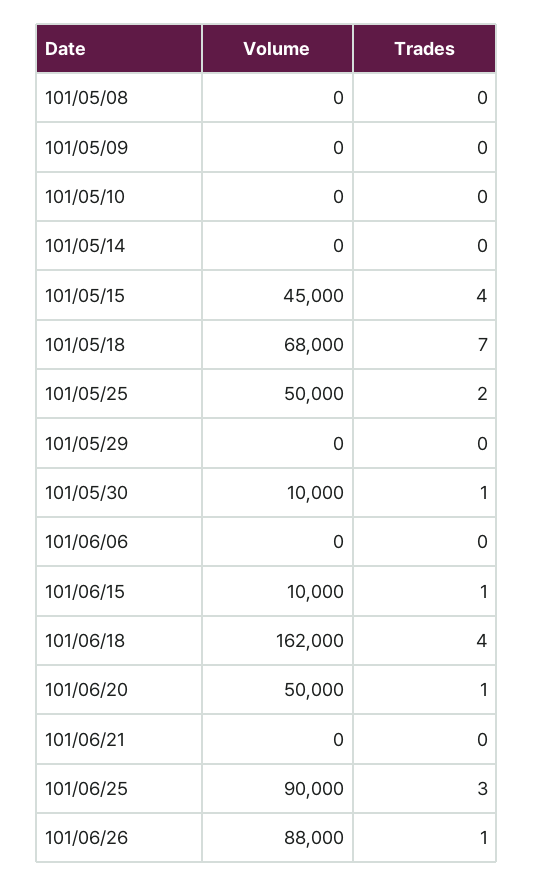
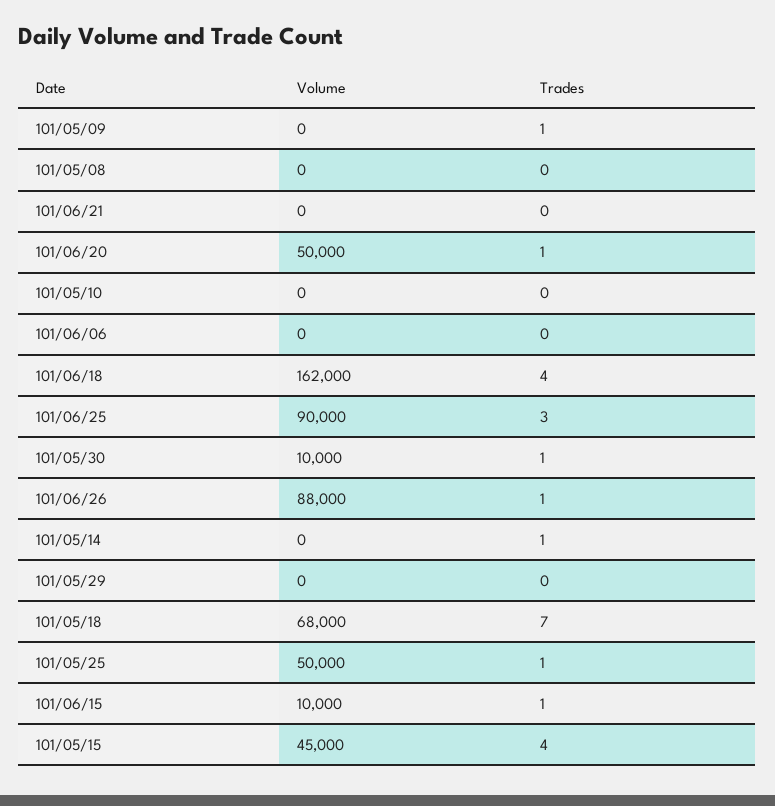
  {
    "Volume": {
      "101/05/08": 0,
      "101/05/09": 0,
      "101/05/10": 0,
      "101/05/14": 0,
      "101/05/15": 45000,
      "101/05/18": 68000,
      "101/05/25": 50000,
      "101/05/29": 0,
      "101/05/30": 10000,
      "101/06/06": 0,
      "101/06/15": 10000,
      "101/06/18": 162000,
      "101/06/20": 50000,
      "101/06/21": 0,
      "101/06/25": 90000,
      "101/06/26": 88000
    },
    "Trades": {
      "101/05/08": 0,
-     "101/05/09": 0,
+     "101/05/09": 1,
      "101/05/10": 0,
-     "101/05/14": 0,
+     "101/05/14": 1,
      "101/05/15": 4,
      "101/05/18": 7,
-     "101/05/25": 2,
+     "101/05/25": 1,
      "101/05/29": 0,
      "101/05/30": 1,
      "101/06/06": 0,
      "101/06/15": 1,
      "101/06/18": 4,
      "101/06/20": 1,
      "101/06/21": 0,
      "101/06/25": 3,
      "101/06/26": 1
    }
  }

